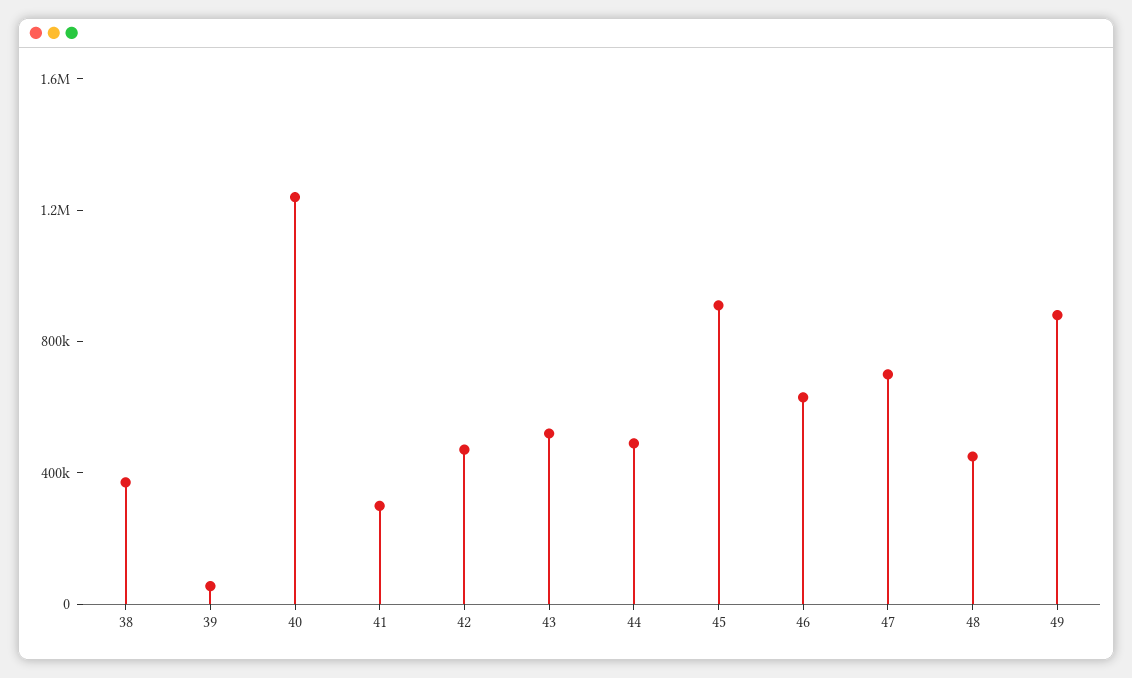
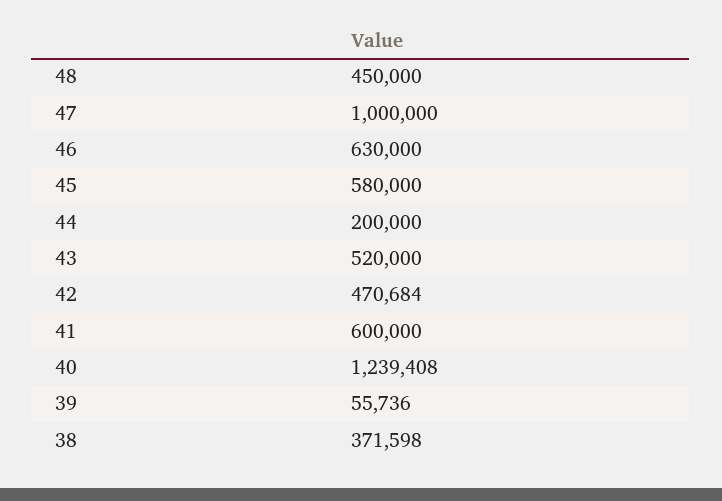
  {
    "38": 371598,
    "39": 55736,
    "40": 1239408,
-   "41": 300000,
+   "41": 600000,
    "42": 470684,
    "43": 520000,
-   "44": 500000,
+   "44": 200000,
-   "45": 900000,
+   "45": 580000,
    "46": 630000,
-   "47": 700000,
+   "47": 1000000,
-   "48": 450000,
+   "48": 450000
-   "49": 900000
  }

